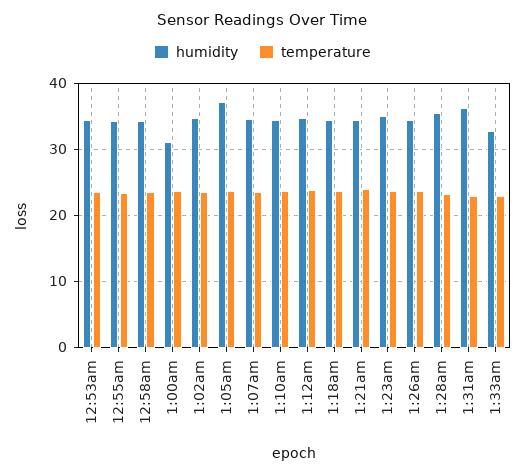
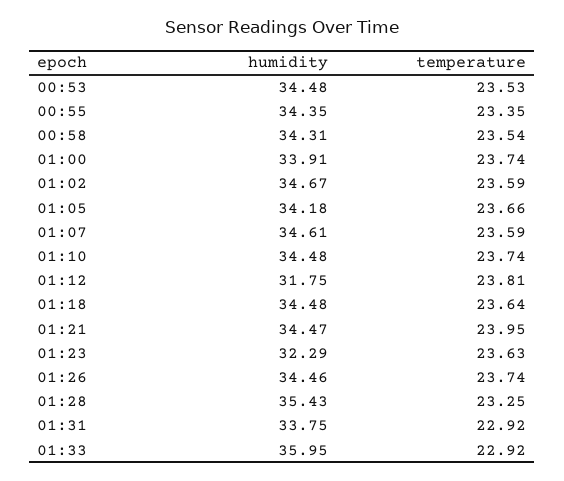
  {
    "humidity": {
      "12:53am": 34.48,
      "12:55am": 34.35,
      "12:58am": 34.31,
-     "1:00am": 31,
+     "1:00am": 33.91,
      "1:02am": 34.67,
-     "1:05am": 37,
+     "1:05am": 34.18,
      "1:07am": 34.61,
      "1:10am": 34.48,
-     "1:12am": 35,
+     "1:12am": 31.75,
      "1:18am": 34.48,
      "1:21am": 34.47,
-     "1:23am": 35,
+     "1:23am": 32.29,
      "1:26am": 34.46,
      "1:28am": 35.43,
-     "1:31am": 36,
+     "1:31am": 33.75,
-     "1:33am": 33
+     "1:33am": 35.95
    },
    "temperature": {
      "12:53am": 23.53,
      "12:55am": 23.35,
      "12:58am": 23.54,
      "1:00am": 23.74,
      "1:02am": 23.59,
      "1:05am": 23.66,
      "1:07am": 23.59,
      "1:10am": 23.74,
      "1:12am": 23.81,
      "1:18am": 23.64,
      "1:21am": 23.95,
      "1:23am": 23.63,
      "1:26am": 23.74,
      "1:28am": 23.25,
      "1:31am": 22.92,
      "1:33am": 22.92
    }
  }

